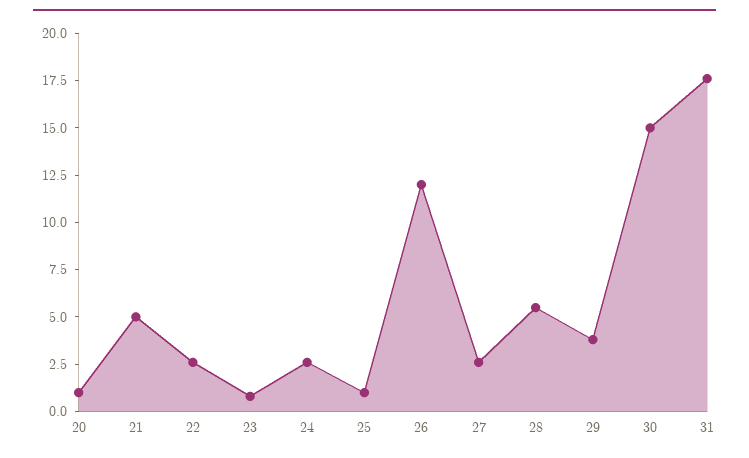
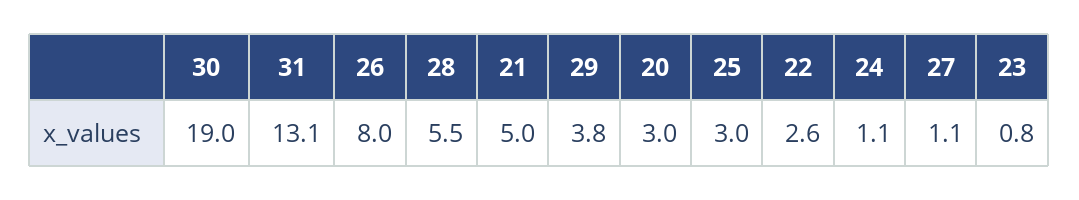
  {
-   "20": 1,
+   "20": 3,
    "21": 5,
    "22": 2.6,
    "23": 0.8,
-   "24": 2.5,
+   "24": 1.1,
-   "25": 1,
+   "25": 3,
-   "26": 12,
+   "26": 8,
-   "27": 2.5,
+   "27": 1.1,
    "28": 5.5,
    "29": 3.8,
-   "30": 15,
+   "30": 19,
-   "31": 17.5
+   "31": 13.1
  }

